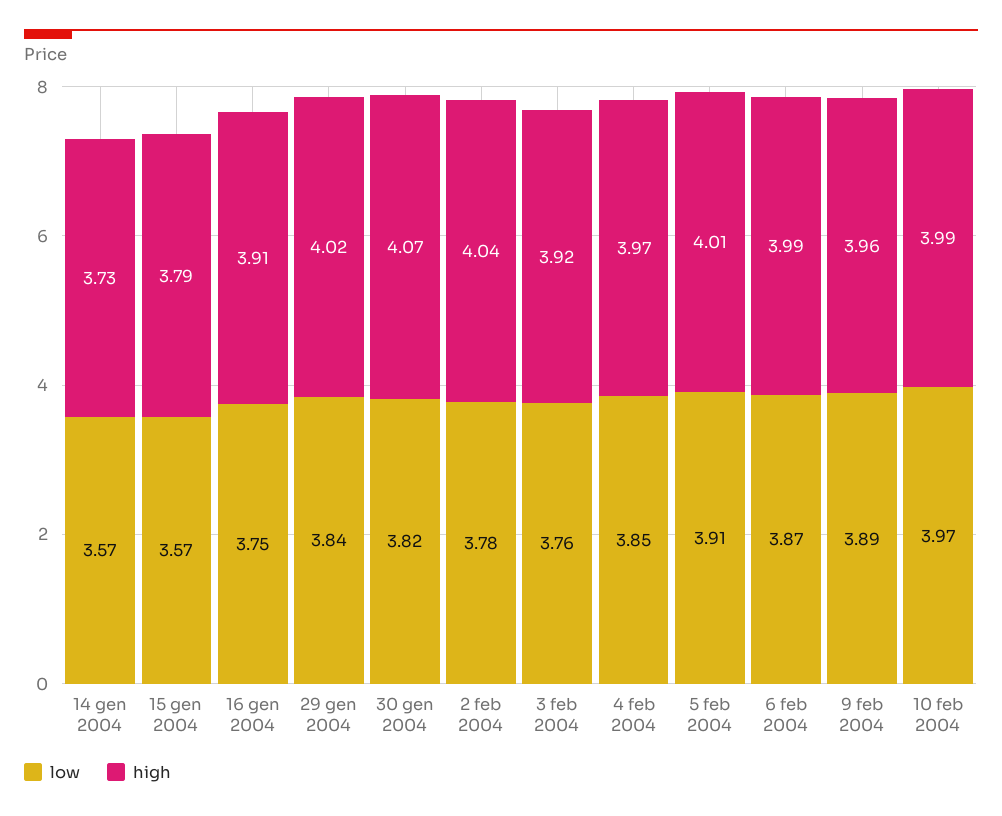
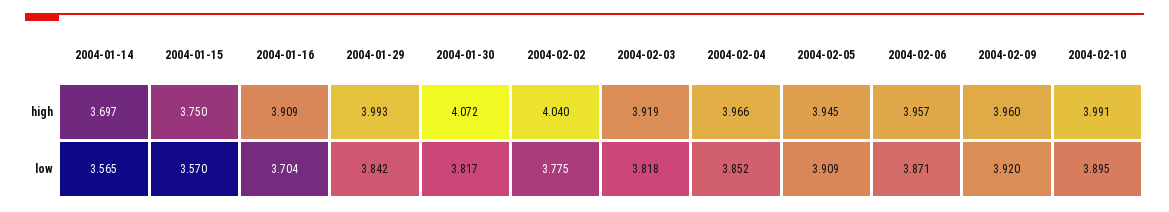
  {
    "low": {
      "14 gen 2004": 3.565,
      "15 gen 2004": 3.57,
-     "16 gen 2004": 3.75,
+     "16 gen 2004": 3.704,
      "29 gen 2004": 3.842,
      "30 gen 2004": 3.817,
      "2 feb 2004": 3.775,
-     "3 feb 2004": 3.76,
+     "3 feb 2004": 3.818,
      "4 feb 2004": 3.852,
      "5 feb 2004": 3.909,
      "6 feb 2004": 3.871,
-     "9 feb 2004": 3.89,
+     "9 feb 2004": 3.92,
-     "10 feb 2004": 3.97
+     "10 feb 2004": 3.895
    },
    "high": {
-     "14 gen 2004": 3.73,
+     "14 gen 2004": 3.697,
-     "15 gen 2004": 3.79,
+     "15 gen 2004": 3.75,
      "16 gen 2004": 3.909,
-     "29 gen 2004": 4.02,
+     "29 gen 2004": 3.993,
      "30 gen 2004": 4.072,
      "2 feb 2004": 4.04,
      "3 feb 2004": 3.919,
      "4 feb 2004": 3.966,
-     "5 feb 2004": 4.01,
+     "5 feb 2004": 3.945,
-     "6 feb 2004": 3.99,
+     "6 feb 2004": 3.957,
      "9 feb 2004": 3.96,
      "10 feb 2004": 3.991
    }
  }

